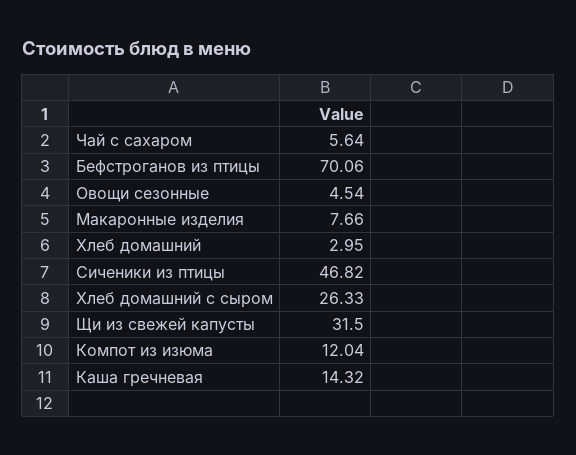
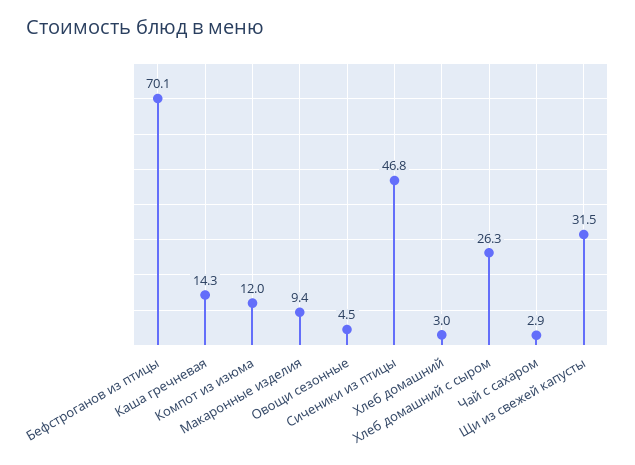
  {
-   "Чай с сахаром": 5.64,
+   "Чай с сахаром": 2.9,
    "Бефстроганов из птицы": 70.06,
    "Овощи сезонные": 4.54,
-   "Макаронные изделия": 7.66,
+   "Макаронные изделия": 9.4,
    "Хлеб домашний": 2.95,
    "Сиченики из птицы": 46.82,
    "Хлеб домашний с сыром": 26.33,
    "Щи из свежей капусты": 31.5,
    "Компот из изюма": 12.04,
    "Каша гречневая": 14.32
  }

